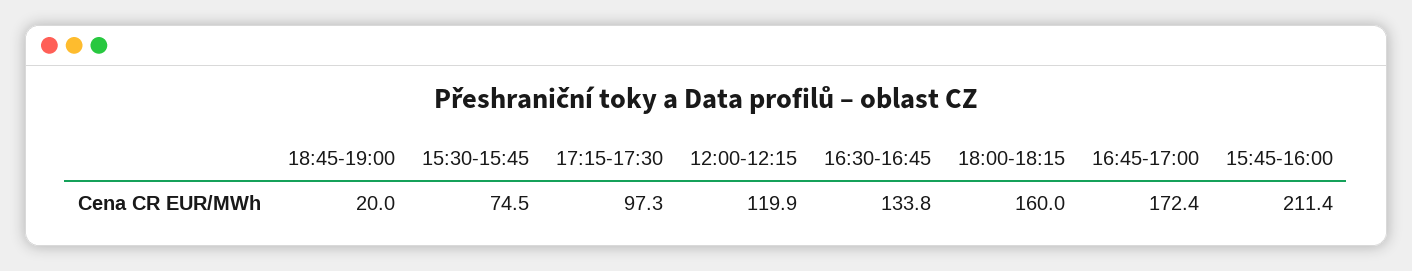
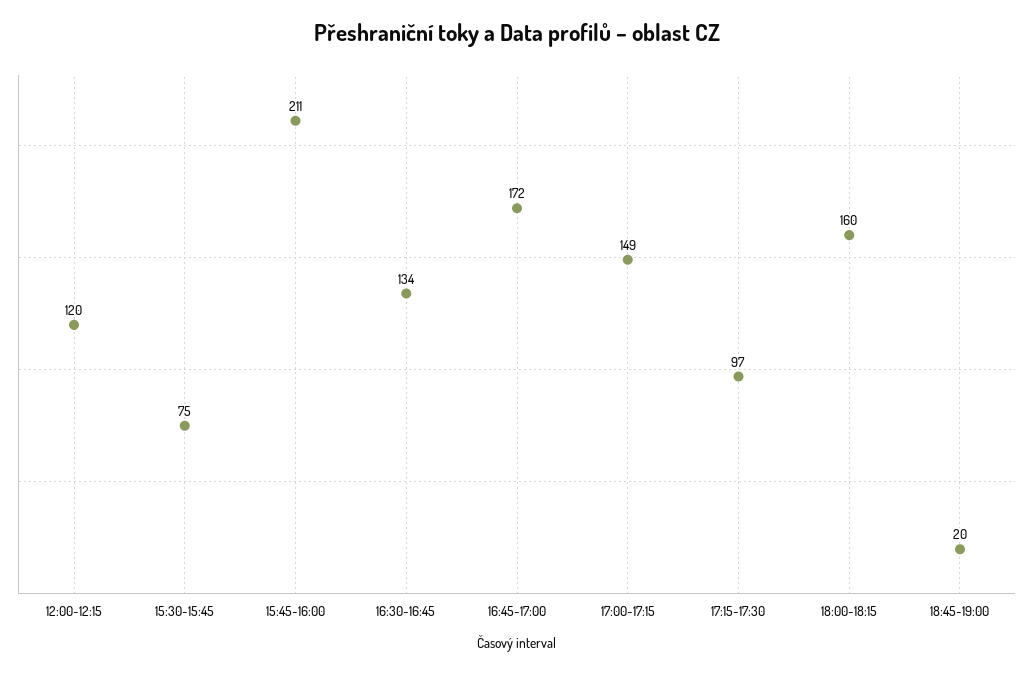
  {
    "18:45-19:00": 20,
    "15:30-15:45": 74.5,
    "17:15-17:30": 97.3,
    "12:00-12:15": 119.9,
    "16:30-16:45": 133.8,
    "18:00-18:15": 160,
    "16:45-17:00": 172.4,
-   "15:45-16:00": 211.4
+   "15:45-16:00": 211.4,
+   "17:00-17:15": 149
  }

